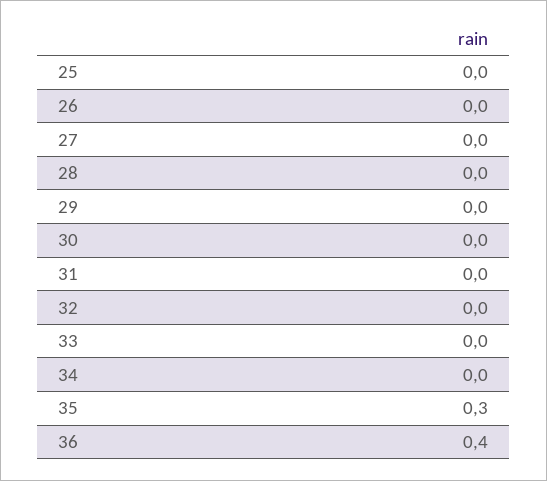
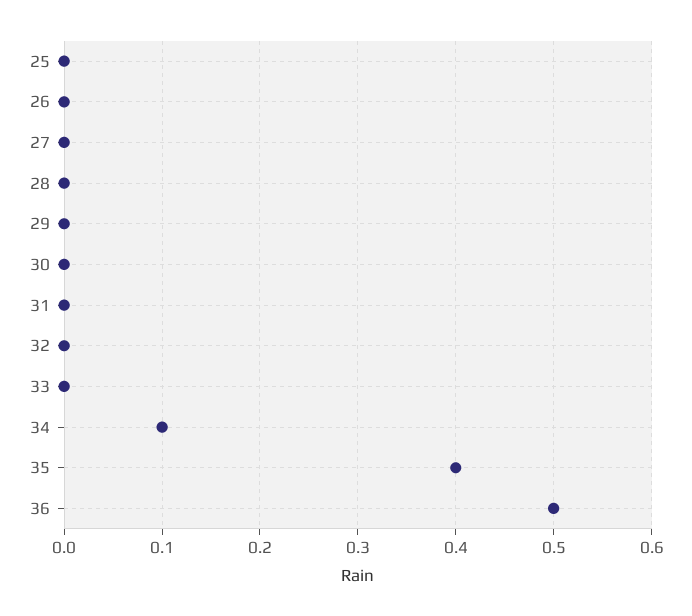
  {
    "25": 0,
    "26": 0,
    "27": 0,
    "28": 0,
    "29": 0,
    "30": 0,
    "31": 0,
    "32": 0,
    "33": 0,
-   "34": 0,
+   "34": 0.1,
-   "35": 0.3,
+   "35": 0.4,
-   "36": 0.4
+   "36": 0.5
  }

